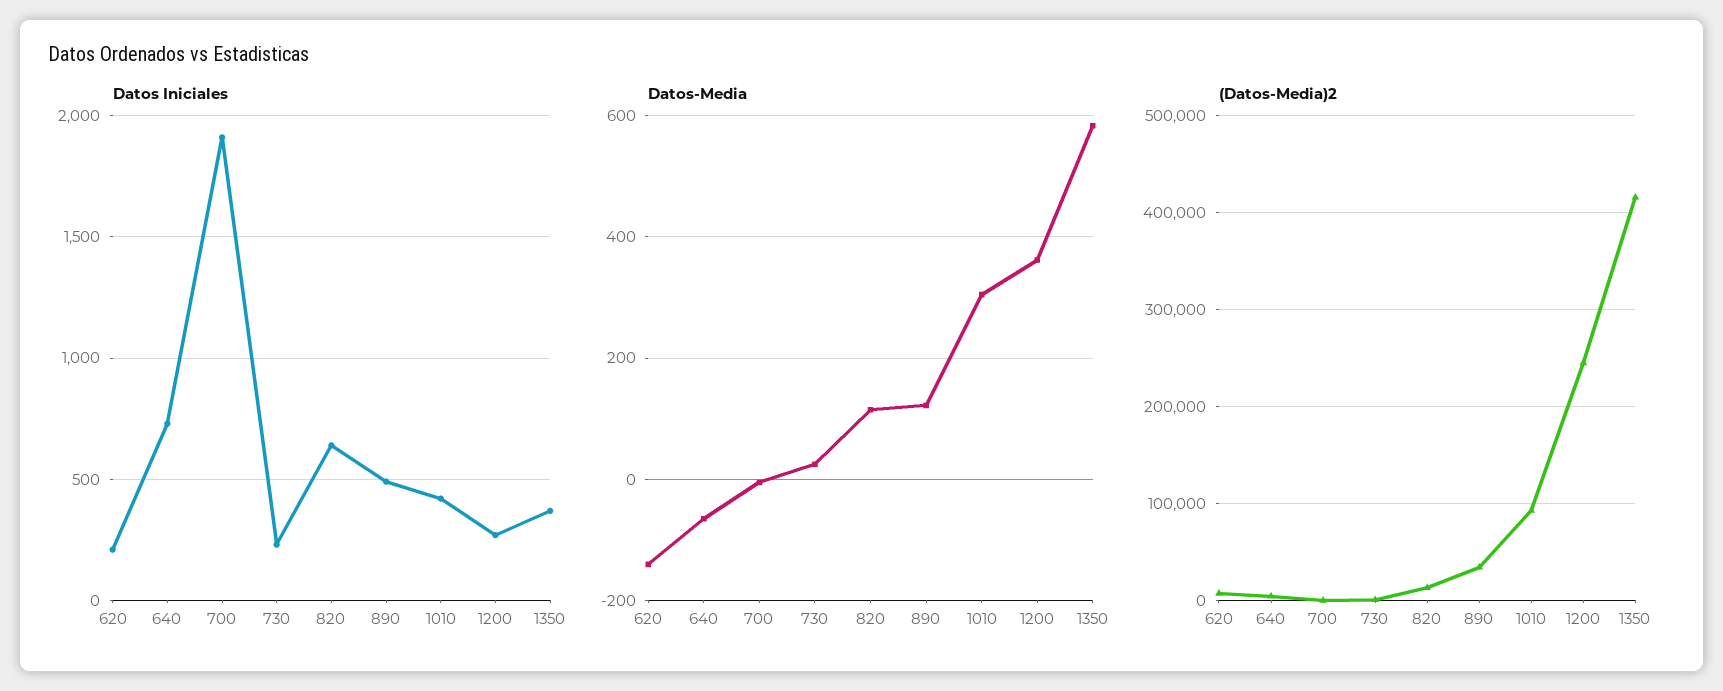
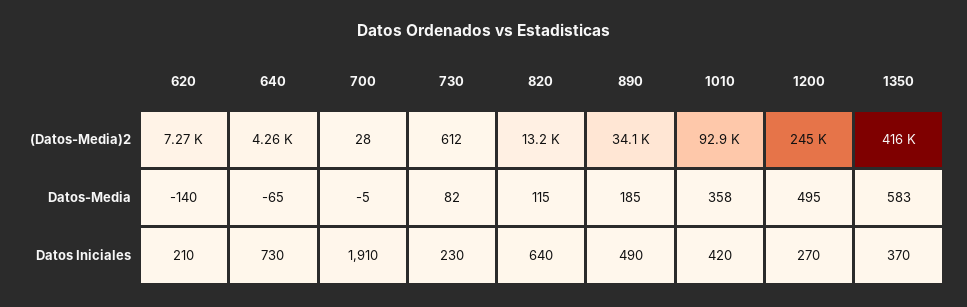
  {
    "Datos Iniciales": {
      "620": 210,
      "640": 730,
      "700": 1910,
      "730": 230,
      "820": 640,
      "890": 490,
      "1010": 420,
      "1200": 270,
      "1350": 370
    },
    "Datos-Media": {
      "620": -140,
      "640": -65,
      "700": -5,
-     "730": 20,
+     "730": 82,
      "820": 115,
-     "890": 120,
+     "890": 185,
-     "1010": 300,
+     "1010": 358,
-     "1200": 360,
+     "1200": 495,
      "1350": 583
    },
    "(Datos-Media)2": {
      "620": 7270,
      "640": 4260,
      "700": 28,
      "730": 612,
      "820": 13200,
      "890": 34100,
      "1010": 92900,
      "1200": 245000,
      "1350": 416000
    }
  }

